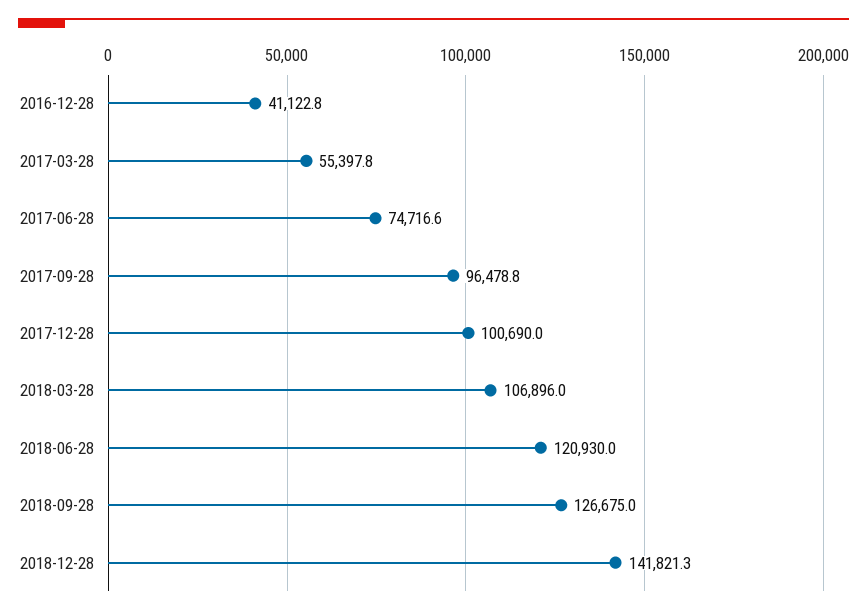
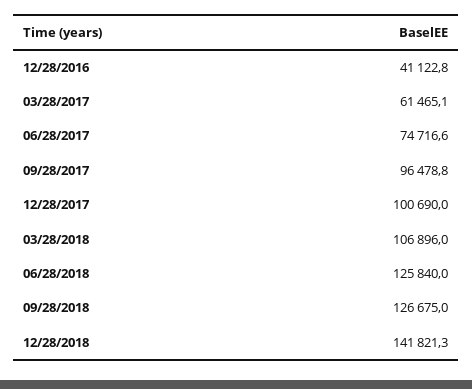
  {
    "2016-12-28": 41122.8,
-   "2017-03-28": 55397.8,
+   "2017-03-28": 61465.1,
    "2017-06-28": 74716.6,
    "2017-09-28": 96478.8,
    "2017-12-28": 100690,
    "2018-03-28": 106896,
-   "2018-06-28": 120930,
+   "2018-06-28": 125840,
    "2018-09-28": 126675,
    "2018-12-28": 141821.3
  }

